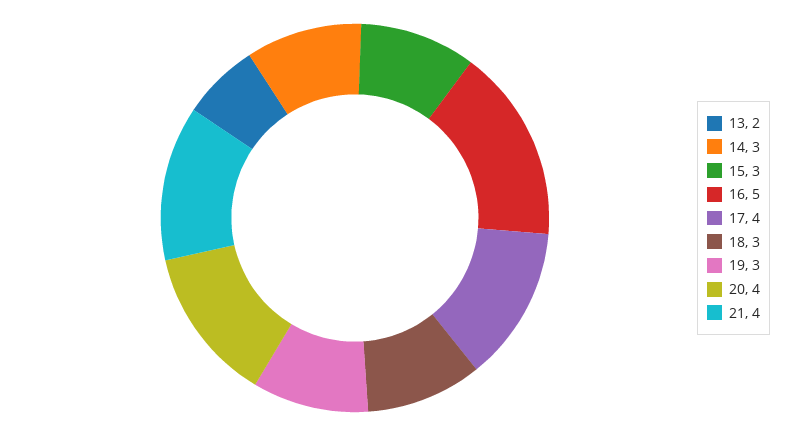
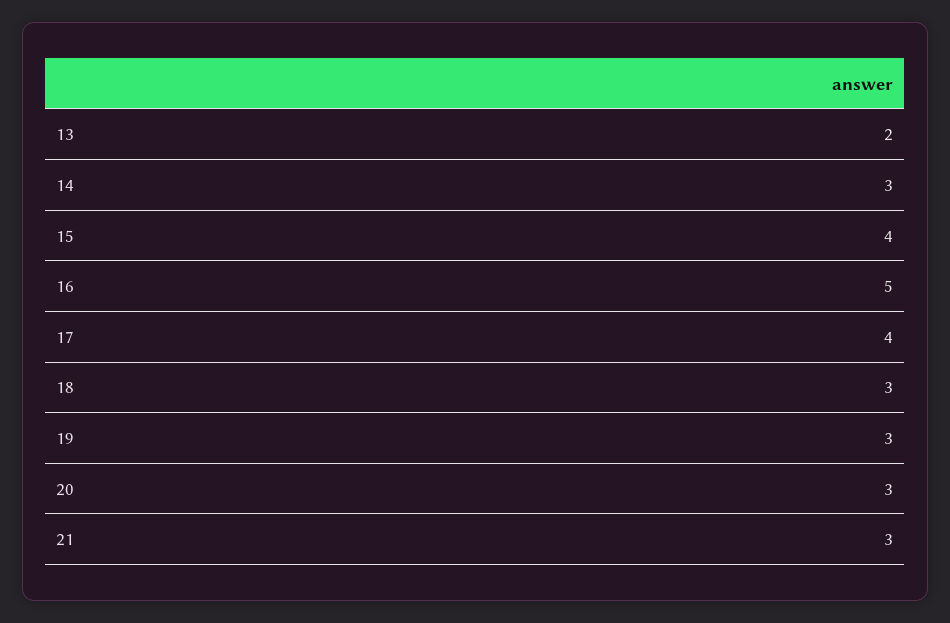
  {
    "13": 2,
    "14": 3,
-   "15": 3,
+   "15": 4,
    "16": 5,
    "17": 4,
    "18": 3,
    "19": 3,
-   "20": 4,
+   "20": 3,
-   "21": 4
+   "21": 3
  }

